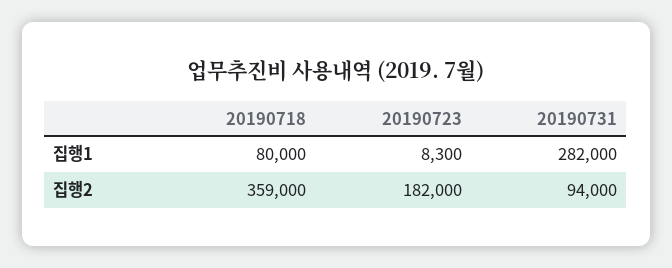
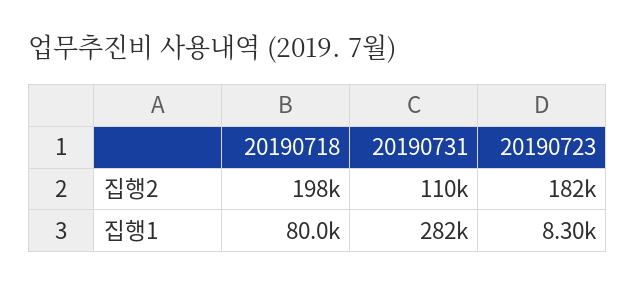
  {
    "20190718": {
      "집행1": 80000,
-     "집행2": 359000
+     "집행2": 198000
    },
    "20190723": {
      "집행1": 8300,
      "집행2": 182000
    },
    "20190731": {
      "집행1": 282000,
-     "집행2": 94000
+     "집행2": 110000
    }
  }

